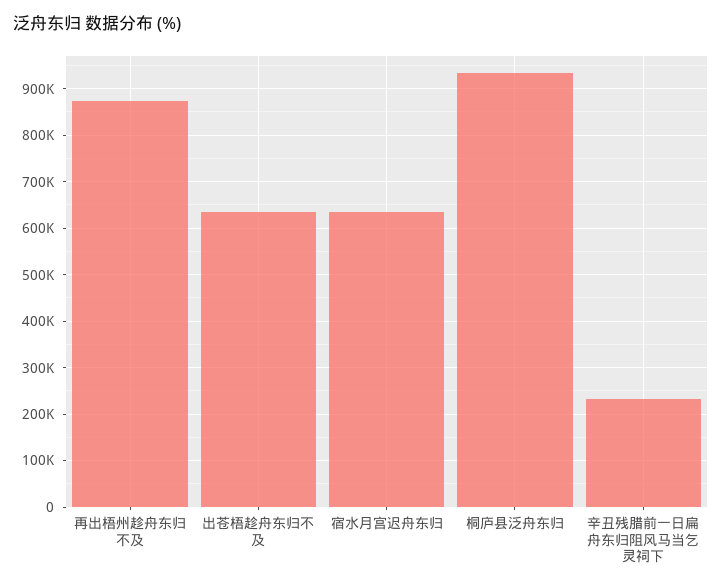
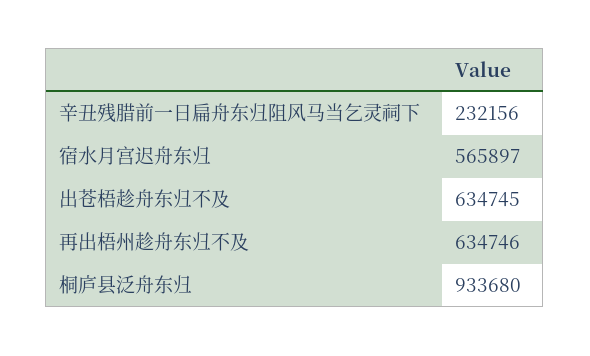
  {
-   "再出梧州趁舟东归不及": 880000,
+   "再出梧州趁舟东归不及": 634746,
    "出苍梧趁舟东归不及": 634745,
-   "宿水月宫迟舟东归": 640000,
+   "宿水月宫迟舟东归": 565897,
    "桐庐县泛舟东归": 933680,
    "辛丑残腊前一日扁舟东归阻风马当乞灵祠下": 232156
  }

